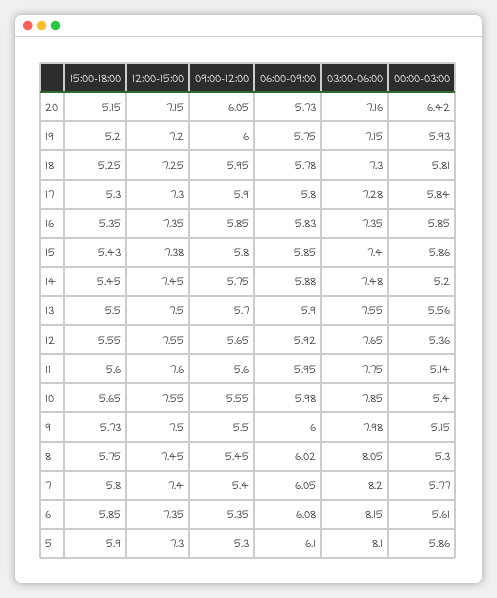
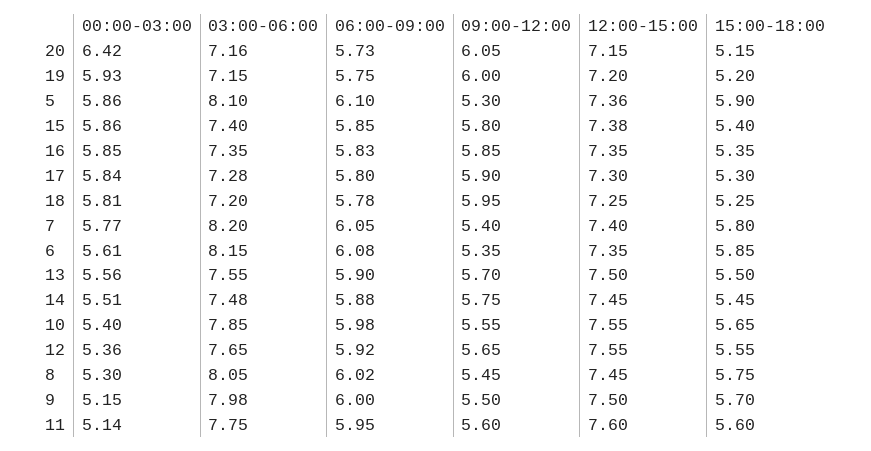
  {
    "15:00-18:00": {
      "20": 5.15,
      "19": 5.2,
      "18": 5.25,
      "17": 5.3,
      "16": 5.35,
-     "15": 5.43,
+     "15": 5.4,
      "14": 5.45,
      "13": 5.5,
      "12": 5.55,
      "11": 5.6,
      "10": 5.65,
-     "9": 5.73,
+     "9": 5.7,
      "8": 5.75,
      "7": 5.8,
      "6": 5.85,
      "5": 5.9
    },
    "12:00-15:00": {
      "20": 7.15,
      "19": 7.2,
      "18": 7.25,
      "17": 7.3,
      "16": 7.35,
      "15": 7.38,
      "14": 7.45,
      "13": 7.5,
      "12": 7.55,
      "11": 7.6,
      "10": 7.55,
      "9": 7.5,
      "8": 7.45,
      "7": 7.4,
      "6": 7.35,
-     "5": 7.3
+     "5": 7.36
    },
    "09:00-12:00": {
      "20": 6.05,
      "19": 6,
      "18": 5.95,
      "17": 5.9,
      "16": 5.85,
      "15": 5.8,
      "14": 5.75,
      "13": 5.7,
      "12": 5.65,
      "11": 5.6,
      "10": 5.55,
      "9": 5.5,
      "8": 5.45,
      "7": 5.4,
      "6": 5.35,
      "5": 5.3
    },
    "06:00-09:00": {
      "20": 5.73,
      "19": 5.75,
      "18": 5.78,
      "17": 5.8,
      "16": 5.83,
      "15": 5.85,
      "14": 5.88,
      "13": 5.9,
      "12": 5.92,
      "11": 5.95,
      "10": 5.98,
      "9": 6,
      "8": 6.02,
      "7": 6.05,
      "6": 6.08,
      "5": 6.1
    },
    "03:00-06:00": {
      "20": 7.16,
      "19": 7.15,
-     "18": 7.3,
+     "18": 7.2,
      "17": 7.28,
      "16": 7.35,
      "15": 7.4,
      "14": 7.48,
      "13": 7.55,
      "12": 7.65,
      "11": 7.75,
      "10": 7.85,
      "9": 7.98,
      "8": 8.05,
      "7": 8.2,
      "6": 8.15,
      "5": 8.1
    },
    "00:00-03:00": {
      "20": 6.42,
      "19": 5.93,
      "18": 5.81,
      "17": 5.84,
      "16": 5.85,
      "15": 5.86,
-     "14": 5.2,
+     "14": 5.51,
      "13": 5.56,
      "12": 5.36,
      "11": 5.14,
      "10": 5.4,
      "9": 5.15,
      "8": 5.3,
      "7": 5.77,
      "6": 5.61,
      "5": 5.86
    }
  }

